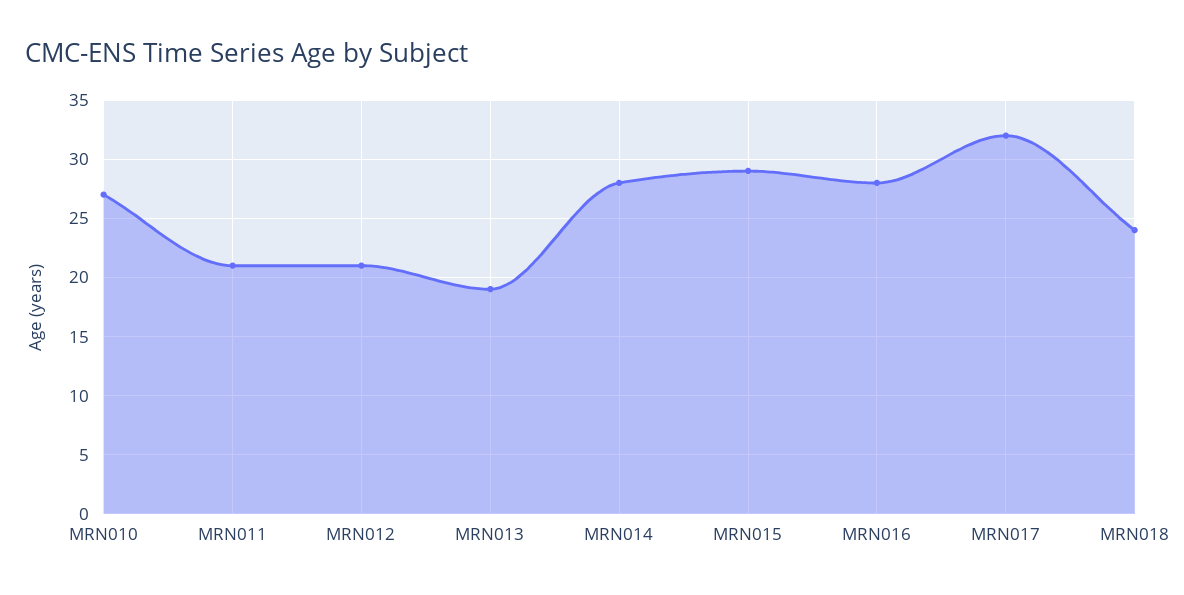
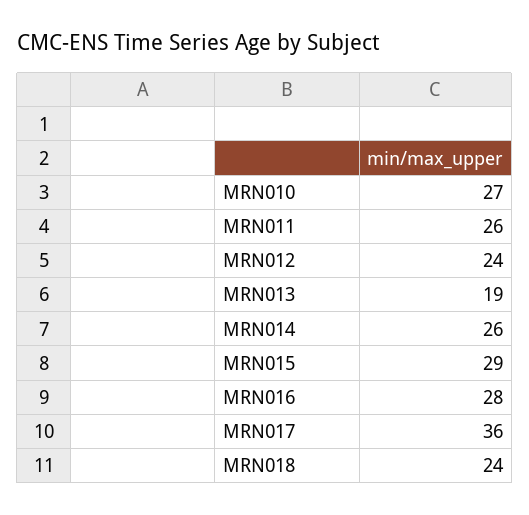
  {
    "MRN010": 27,
-   "MRN011": 21,
+   "MRN011": 26,
-   "MRN012": 21,
+   "MRN012": 24,
    "MRN013": 19,
-   "MRN014": 28,
+   "MRN014": 26,
    "MRN015": 29,
    "MRN016": 28,
-   "MRN017": 32,
+   "MRN017": 36,
    "MRN018": 24
  }

